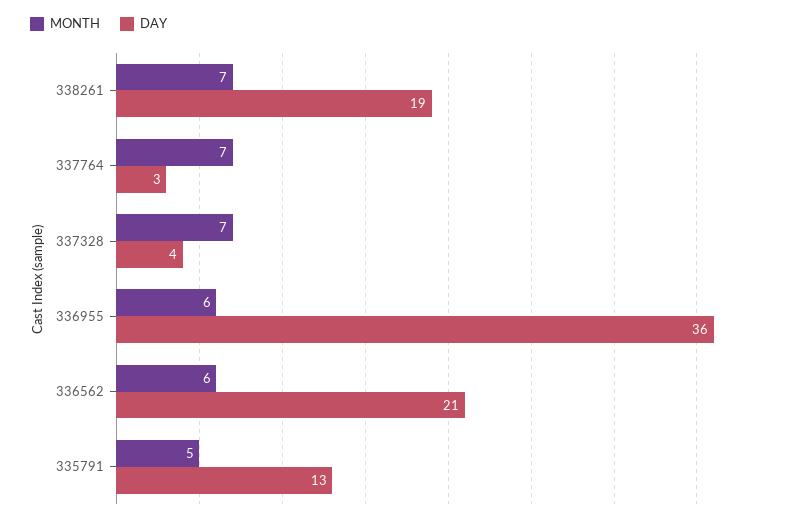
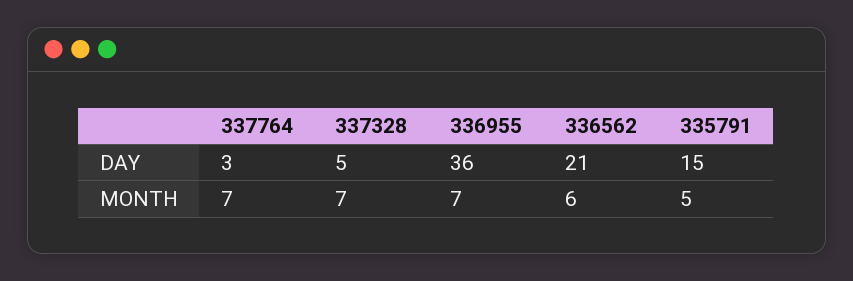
  {
    "MONTH": {
-     "338261": 7,
      "337764": 7,
      "337328": 7,
-     "336955": 6,
+     "336955": 7,
      "336562": 6,
      "335791": 5
    },
    "DAY": {
-     "338261": 19,
      "337764": 3,
-     "337328": 4,
+     "337328": 5,
      "336955": 36,
      "336562": 21,
-     "335791": 13
+     "335791": 15
    }
  }

